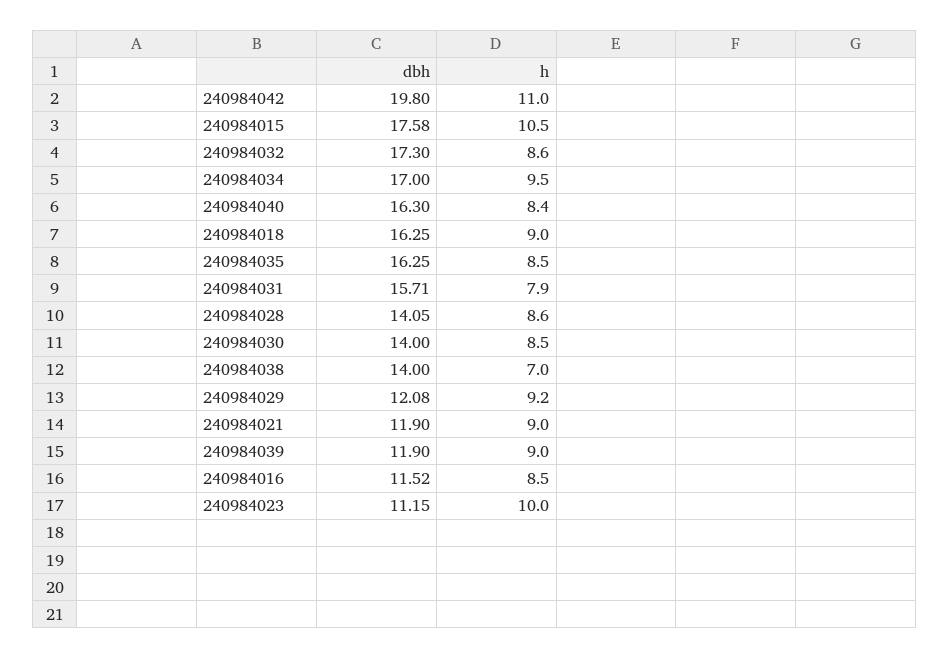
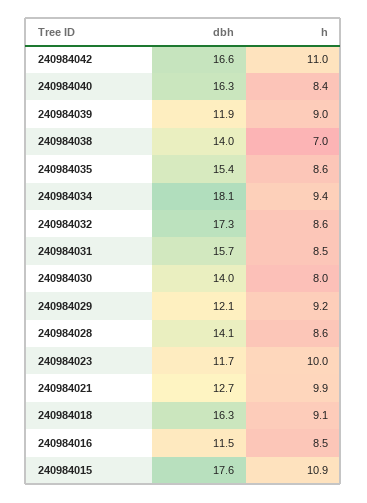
  {
    "dbh": {
-     "240984042": 19.8,
+     "240984042": 16.6,
      "240984015": 17.58,
      "240984032": 17.3,
-     "240984034": 17,
+     "240984034": 18.1,
      "240984040": 16.3,
      "240984018": 16.25,
-     "240984035": 16.25,
+     "240984035": 15.4,
      "240984031": 15.71,
      "240984028": 14.05,
      "240984030": 14,
      "240984038": 14,
      "240984029": 12.08,
-     "240984021": 11.9,
+     "240984021": 12.7,
      "240984039": 11.9,
      "240984016": 11.52,
-     "240984023": 11.15
+     "240984023": 11.7
    },
    "h": {
      "240984042": 11,
-     "240984015": 10.5,
+     "240984015": 10.9,
      "240984032": 8.6,
-     "240984034": 9.5,
+     "240984034": 9.4,
      "240984040": 8.4,
-     "240984018": 9,
+     "240984018": 9.1,
-     "240984035": 8.5,
+     "240984035": 8.6,
-     "240984031": 7.9,
+     "240984031": 8.5,
      "240984028": 8.6,
-     "240984030": 8.5,
+     "240984030": 8,
      "240984038": 7,
      "240984029": 9.2,
-     "240984021": 9,
+     "240984021": 9.9,
      "240984039": 9,
      "240984016": 8.5,
      "240984023": 10
    }
  }

